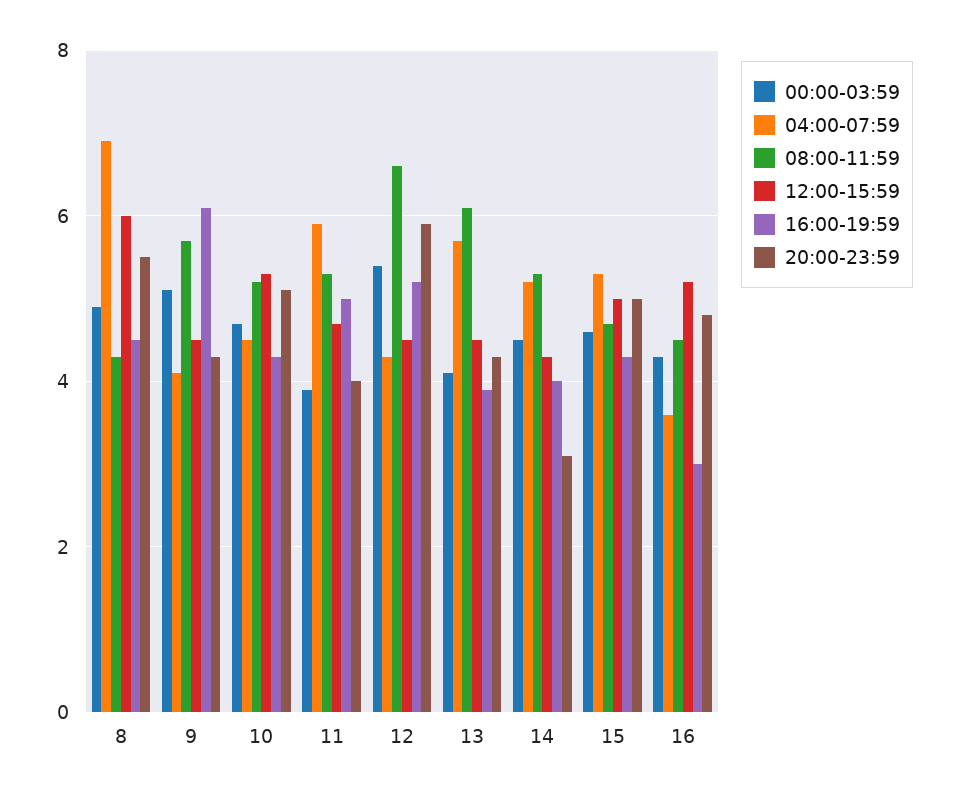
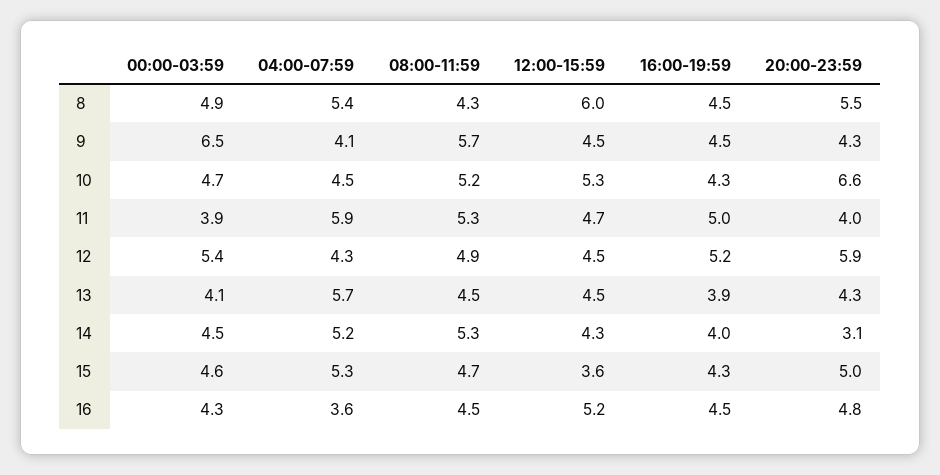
  {
    "00:00-03:59": {
      "8": 4.9,
-     "9": 5,
+     "9": 6.5,
      "10": 4.7,
      "11": 3.9,
      "12": 5.4,
      "13": 4.1,
      "14": 4.5,
      "15": 4.6,
      "16": 4.3
    },
    "04:00-07:59": {
-     "8": 7,
+     "8": 5.4,
      "9": 4.1,
      "10": 4.5,
      "11": 5.9,
      "12": 4.3,
      "13": 5.7,
      "14": 5.2,
      "15": 5.3,
      "16": 3.6
    },
    "08:00-11:59": {
      "8": 4.3,
      "9": 5.7,
      "10": 5.2,
      "11": 5.3,
-     "12": 6.5,
+     "12": 4.9,
-     "13": 6,
+     "13": 4.5,
      "14": 5.3,
      "15": 4.7,
      "16": 4.5
    },
    "12:00-15:59": {
      "8": 6,
      "9": 4.5,
      "10": 5.3,
      "11": 4.7,
      "12": 4.5,
      "13": 4.5,
      "14": 4.3,
-     "15": 5,
+     "15": 3.6,
      "16": 5.2
    },
    "16:00-19:59": {
      "8": 4.5,
-     "9": 6,
+     "9": 4.5,
      "10": 4.3,
      "11": 5,
      "12": 5.2,
      "13": 3.9,
      "14": 4,
      "15": 4.3,
-     "16": 3
+     "16": 4.5
    },
    "20:00-23:59": {
      "8": 5.5,
      "9": 4.3,
-     "10": 5,
+     "10": 6.6,
      "11": 4,
      "12": 5.9,
      "13": 4.3,
      "14": 3.1,
      "15": 5,
      "16": 4.8
    }
  }

